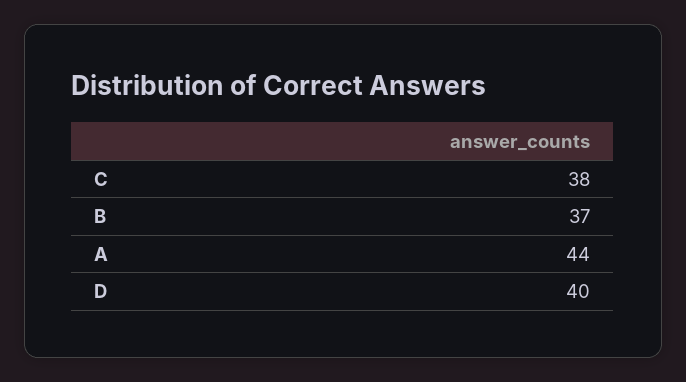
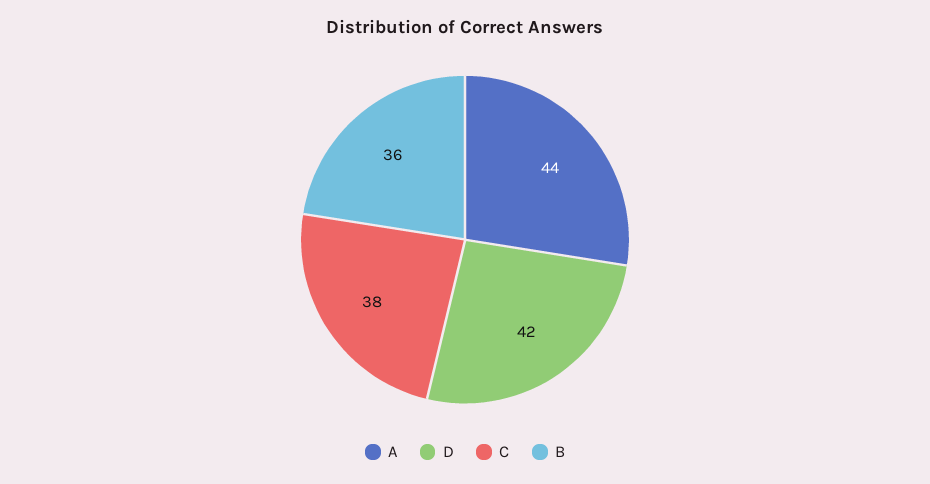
  {
    "C": 38,
-   "B": 37,
+   "B": 36,
    "A": 44,
-   "D": 40
+   "D": 42
  }

